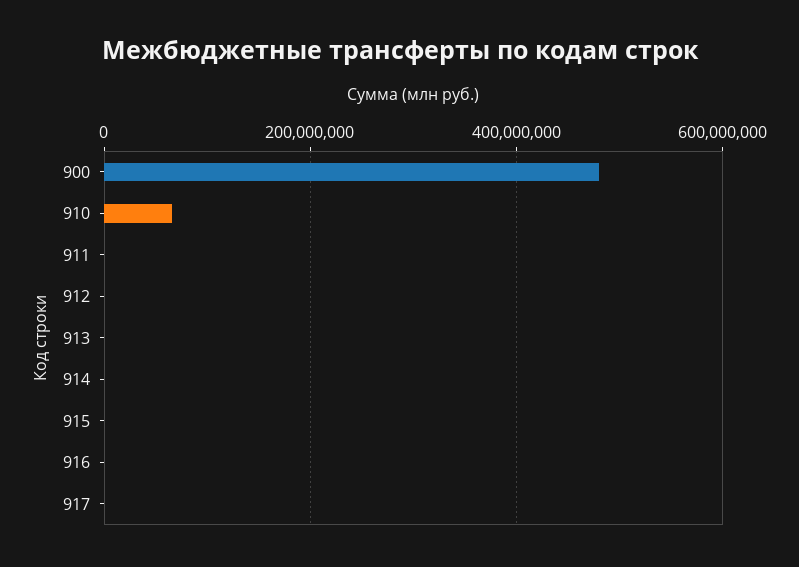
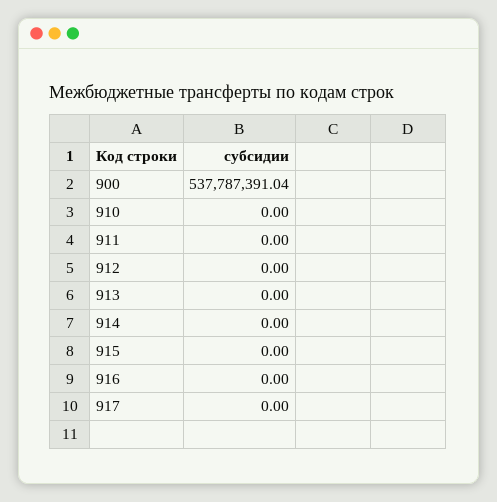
  {
-   "900": 480000000,
+   "900": 537787391.04,
-   "910": 60000000,
+   "910": 0,
    "911": 0,
    "912": 0,
    "913": 0,
    "914": 0,
    "915": 0,
    "916": 0,
    "917": 0
  }

